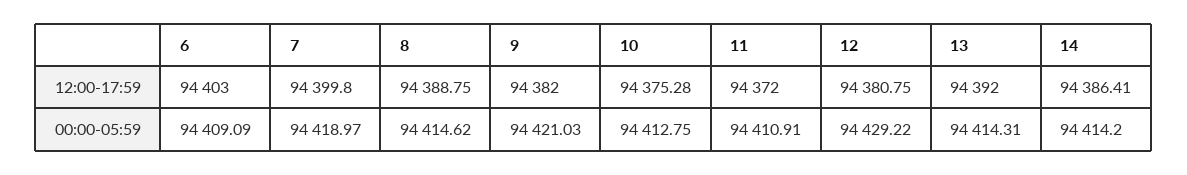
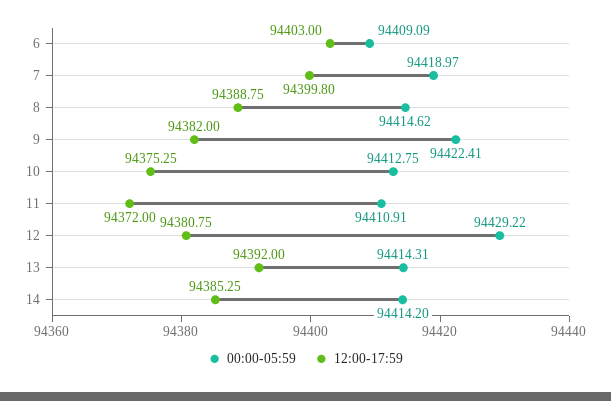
  {
    "12:00-17:59": {
      "6": 94403,
      "7": 94399.8,
      "8": 94388.75,
      "9": 94382,
-     "10": 94375.28,
+     "10": 94375.25,
      "11": 94372,
      "12": 94380.75,
      "13": 94392,
-     "14": 94386.41
+     "14": 94385.25
    },
    "00:00-05:59": {
      "6": 94409.09,
      "7": 94418.97,
      "8": 94414.62,
-     "9": 94421.03,
+     "9": 94422.41,
      "10": 94412.75,
      "11": 94410.91,
      "12": 94429.22,
      "13": 94414.31,
      "14": 94414.2
    }
  }

